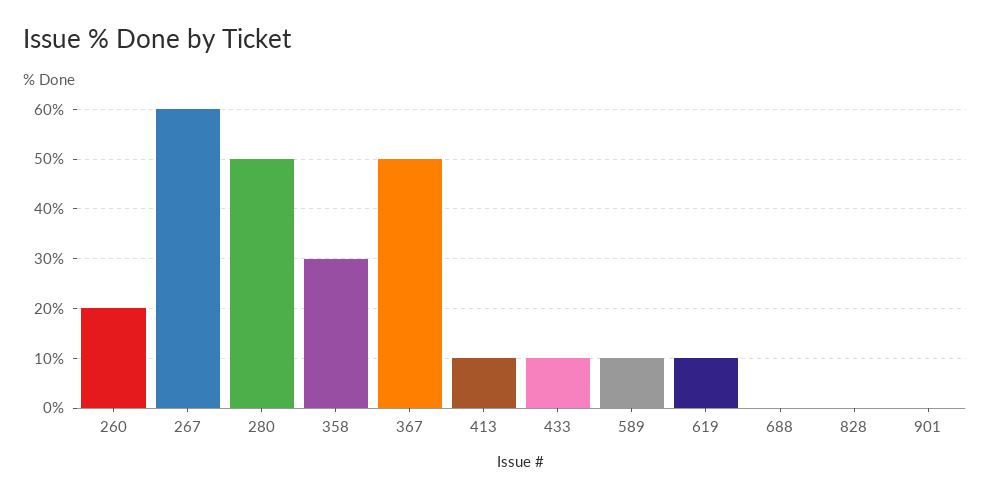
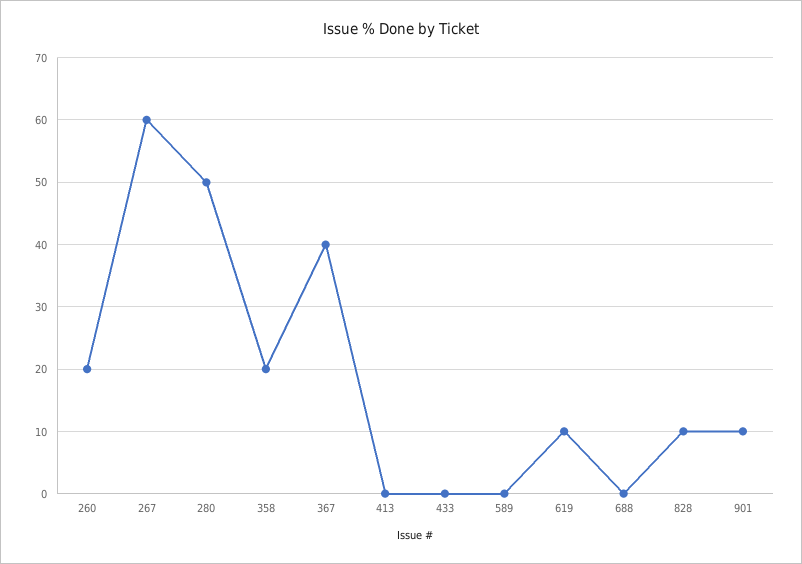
  {
    "260": 20,
    "267": 60,
    "280": 50,
-   "358": 30,
+   "358": 20,
-   "367": 50,
+   "367": 40,
-   "413": 10,
+   "413": 0,
-   "433": 10,
+   "433": 0,
-   "589": 10,
+   "589": 0,
    "619": 10,
    "688": 0,
-   "828": 0,
+   "828": 10,
-   "901": 0
+   "901": 10
  }

